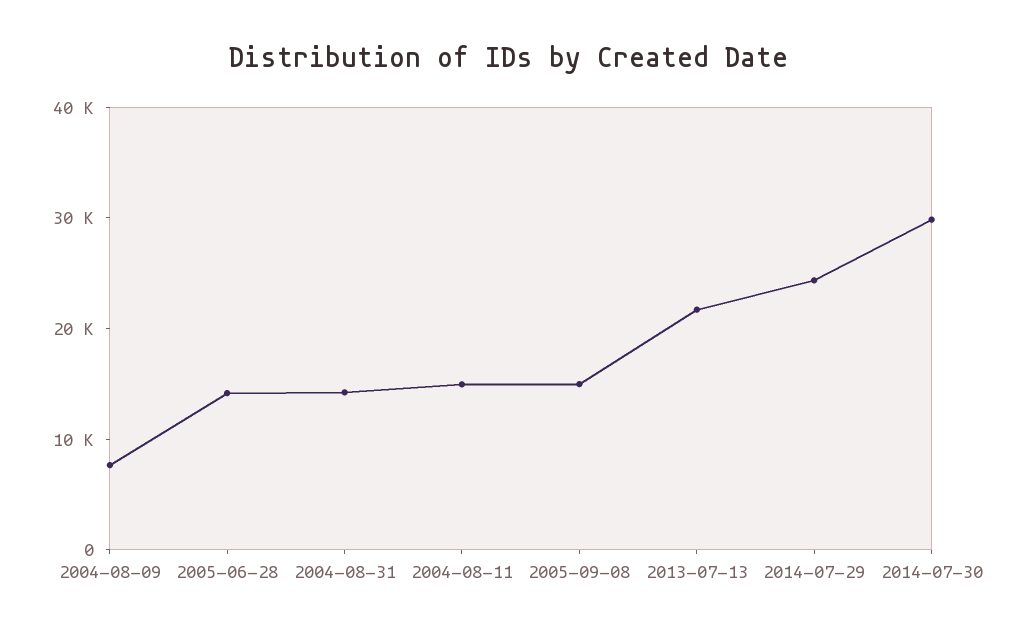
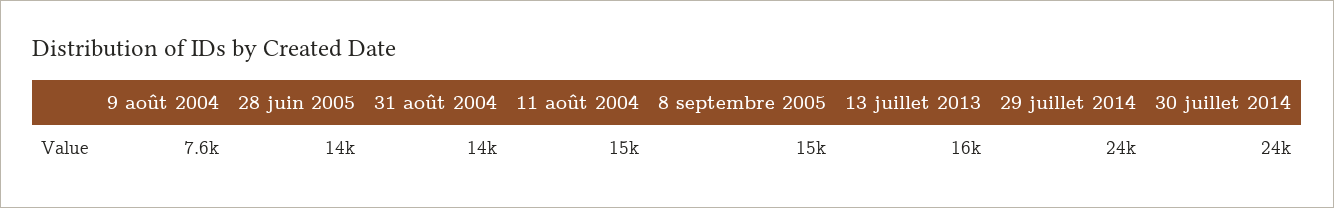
  {
    "2004-08-09": 7600,
    "2005-06-28": 14000,
    "2004-08-31": 14000,
    "2004-08-11": 15000,
    "2005-09-08": 15000,
-   "2013-07-13": 22000,
+   "2013-07-13": 16000,
    "2014-07-29": 24000,
-   "2014-07-30": 30000
+   "2014-07-30": 24000
  }

